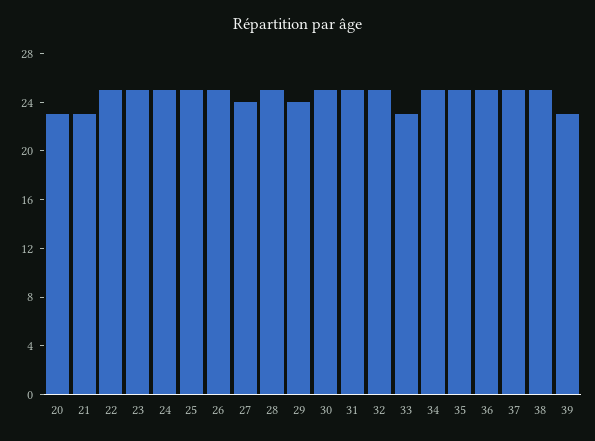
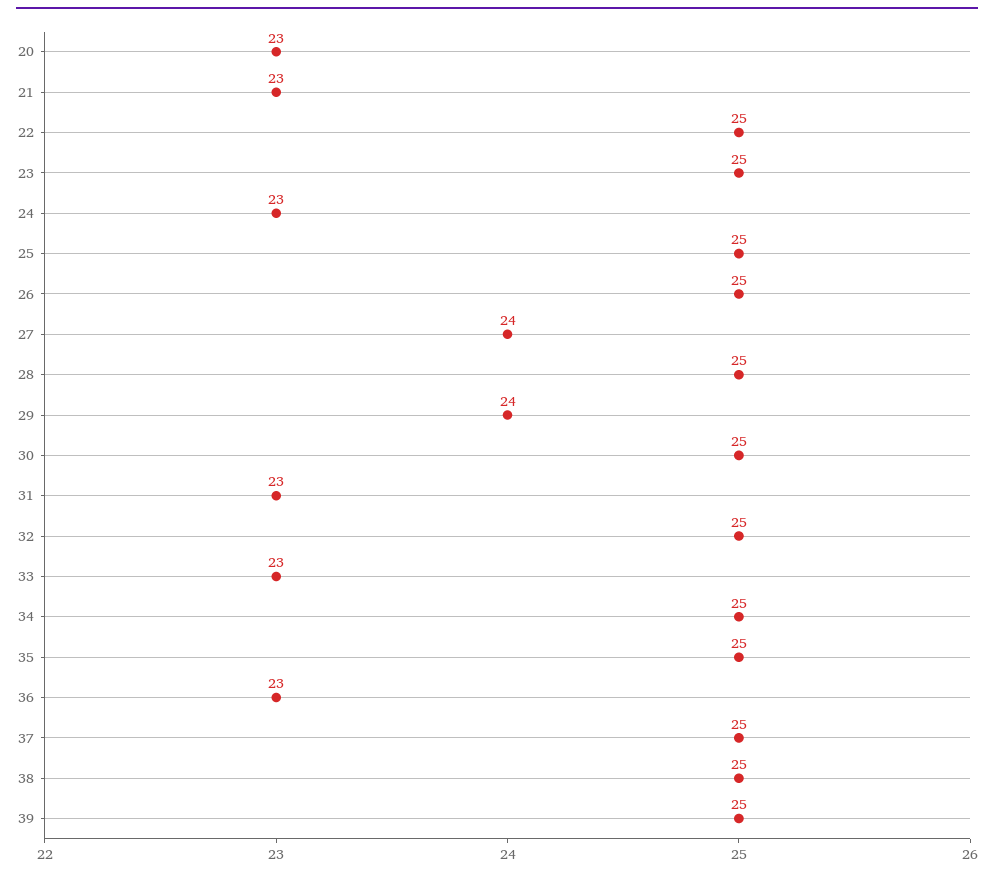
  {
    "20": 23,
    "21": 23,
    "22": 25,
    "23": 25,
-   "24": 25,
+   "24": 23,
    "25": 25,
    "26": 25,
    "27": 24,
    "28": 25,
    "29": 24,
    "30": 25,
-   "31": 25,
+   "31": 23,
    "32": 25,
    "33": 23,
    "34": 25,
    "35": 25,
-   "36": 25,
+   "36": 23,
    "37": 25,
    "38": 25,
-   "39": 23
+   "39": 25
  }

